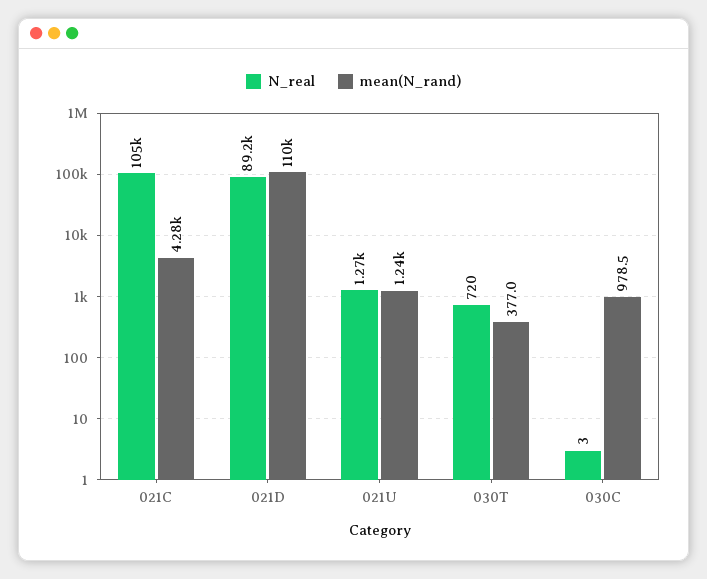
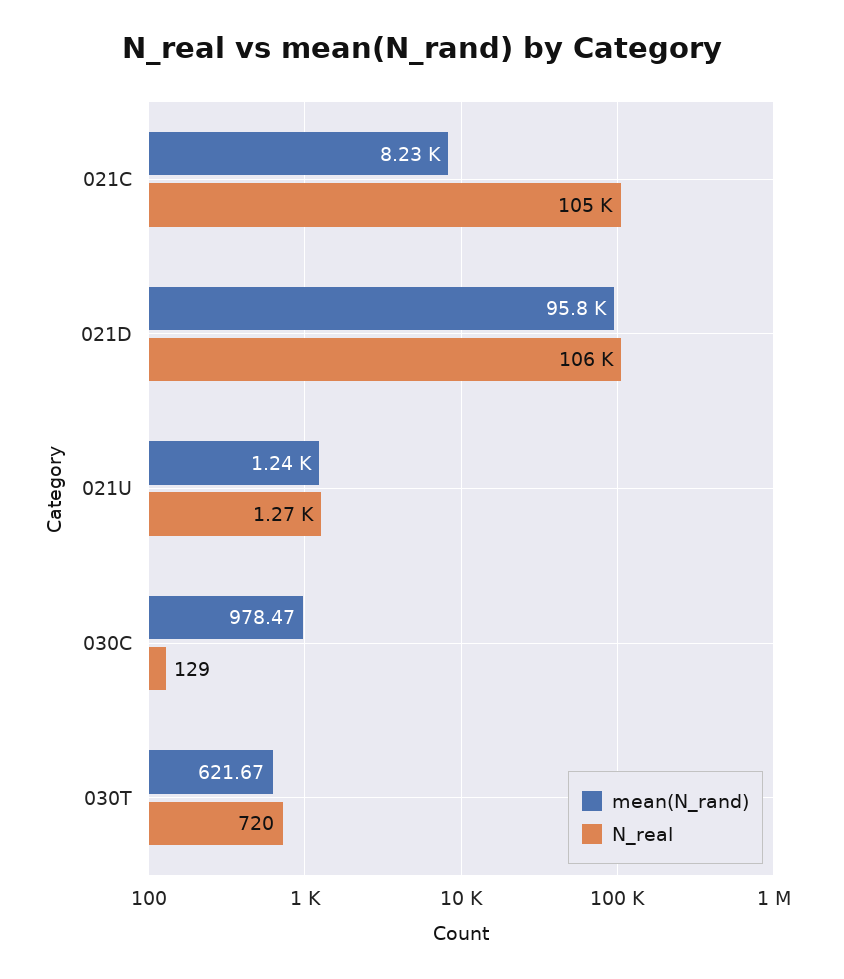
  {
    "N_real": {
      "021C": 105000,
-     "021D": 89200,
+     "021D": 106000,
      "021U": 1270,
      "030T": 720,
-     "030C": 3
+     "030C": 129
    },
    "mean(N_rand)": {
-     "021C": 4280,
+     "021C": 8230,
-     "021D": 110000,
+     "021D": 95800,
      "021U": 1240,
-     "030T": 377,
+     "030T": 621.67,
      "030C": 978.47
    }
  }

